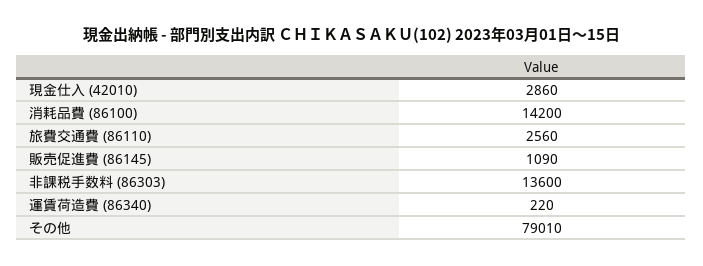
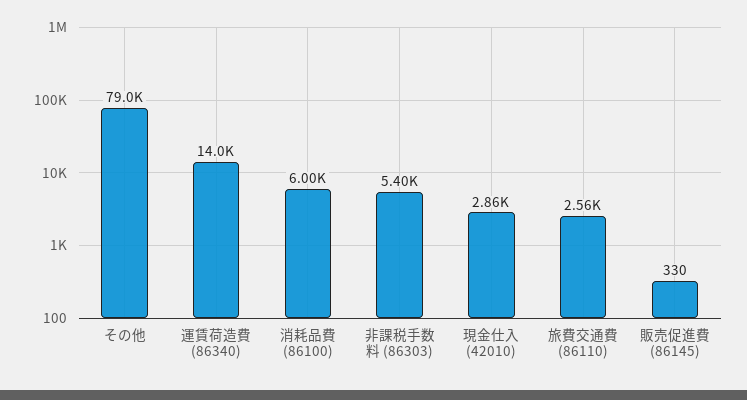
  {
    "現金仕入 (42010)": 2860,
-   "消耗品費 (86100)": 14200,
+   "消耗品費 (86100)": 6000,
    "旅費交通費 (86110)": 2560,
-   "販売促進費 (86145)": 1090,
+   "販売促進費 (86145)": 330,
-   "非課税手数料 (86303)": 13600,
+   "非課税手数料 (86303)": 5400,
-   "運賃荷造費 (86340)": 220,
+   "運賃荷造費 (86340)": 14000,
    "その他": 79010
  }

